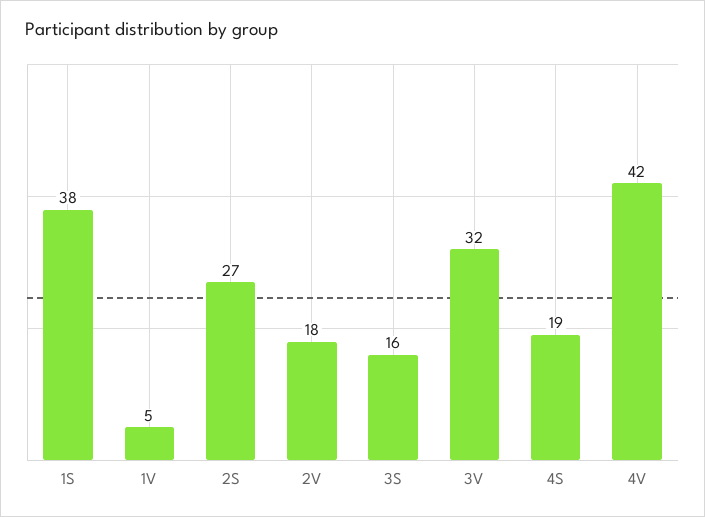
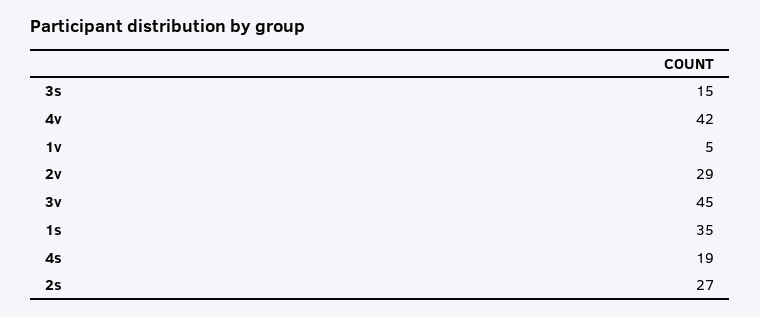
  {
-   "1S": 38,
+   "1S": 35,
    "1V": 5,
    "2S": 27,
-   "2V": 18,
+   "2V": 29,
-   "3S": 16,
+   "3S": 15,
-   "3V": 32,
+   "3V": 45,
    "4S": 19,
    "4V": 42
  }

